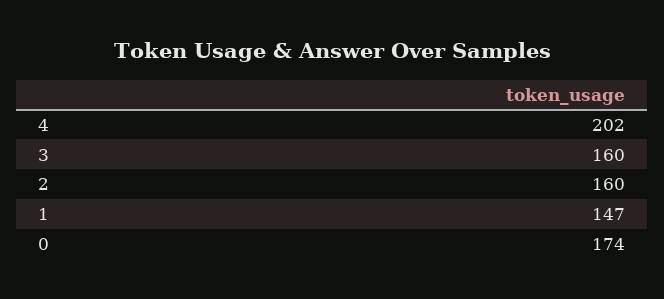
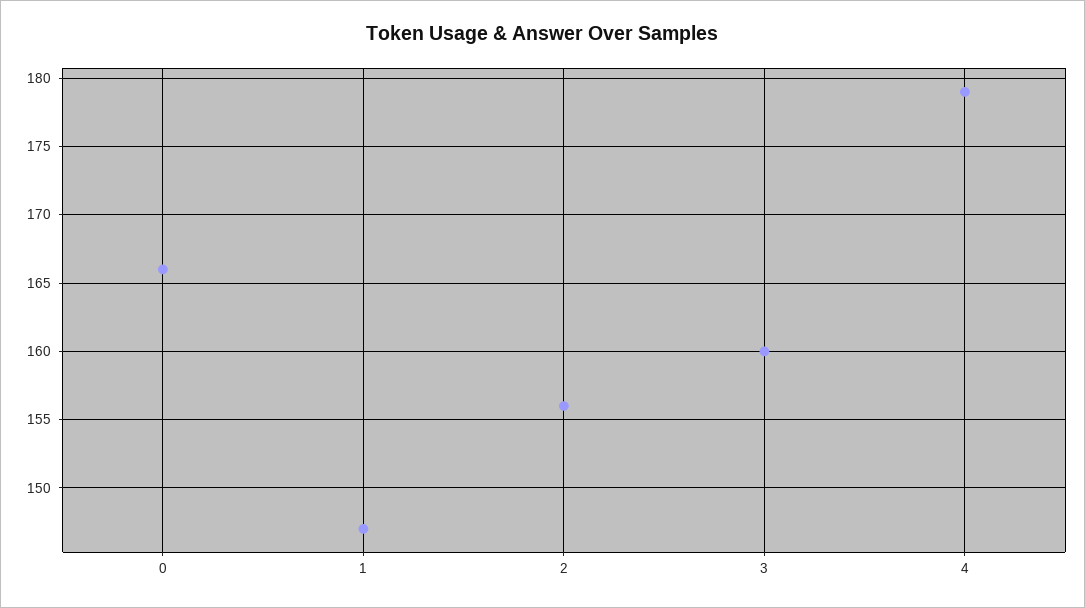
  {
-   "4": 202,
+   "4": 179,
    "3": 160,
-   "2": 160,
+   "2": 156,
    "1": 147,
-   "0": 174
+   "0": 166
  }

